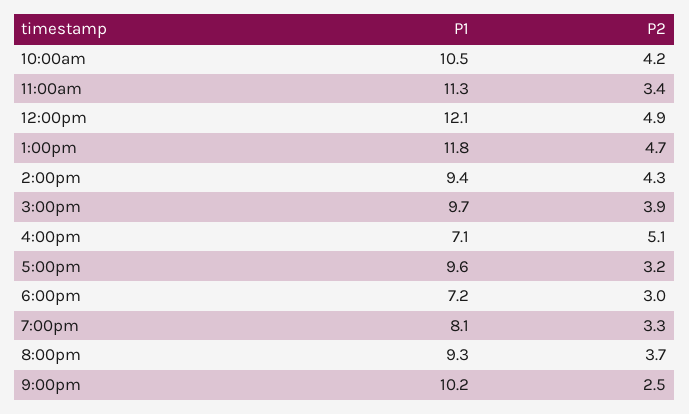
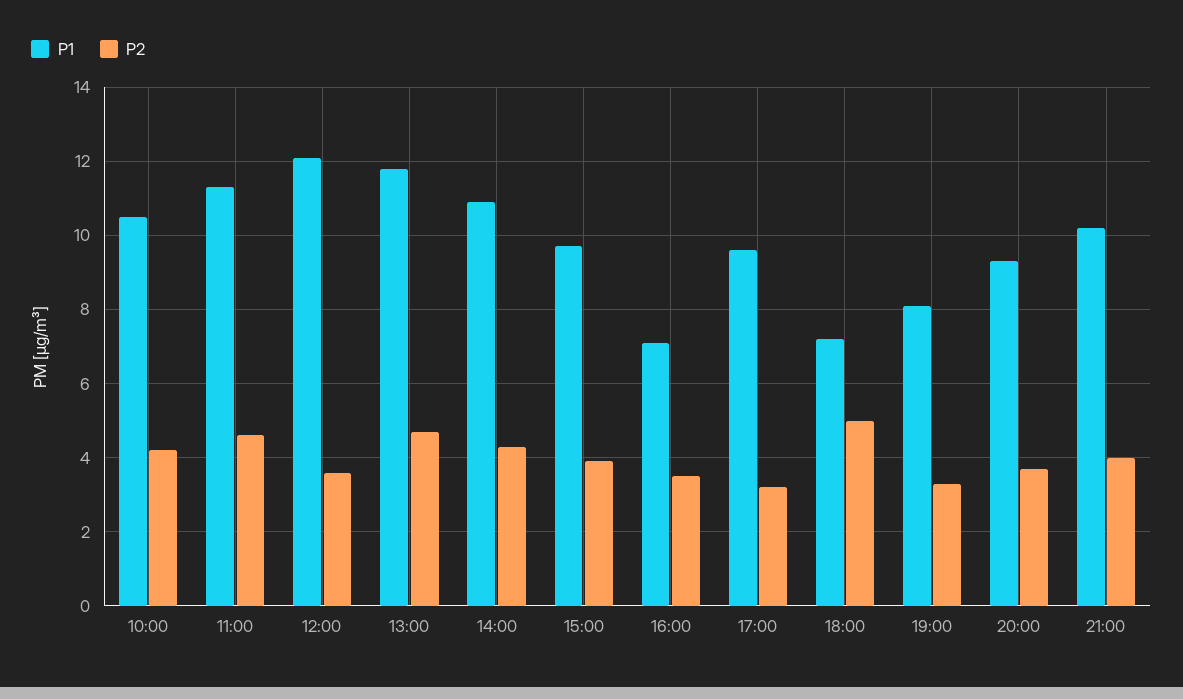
  {
    "P1": {
      "10:00am": 10.5,
      "11:00am": 11.3,
      "12:00pm": 12.1,
      "1:00pm": 11.8,
-     "2:00pm": 9.4,
+     "2:00pm": 11,
      "3:00pm": 9.7,
      "4:00pm": 7.1,
      "5:00pm": 9.6,
      "6:00pm": 7.2,
      "7:00pm": 8.1,
      "8:00pm": 9.3,
      "9:00pm": 10.2
    },
    "P2": {
      "10:00am": 4.2,
-     "11:00am": 3.4,
+     "11:00am": 4.5,
-     "12:00pm": 4.9,
+     "12:00pm": 3.5,
      "1:00pm": 4.7,
      "2:00pm": 4.3,
      "3:00pm": 3.9,
-     "4:00pm": 5.1,
+     "4:00pm": 3.5,
      "5:00pm": 3.2,
-     "6:00pm": 3,
+     "6:00pm": 5,
      "7:00pm": 3.3,
      "8:00pm": 3.7,
-     "9:00pm": 2.5
+     "9:00pm": 4
    }
  }

